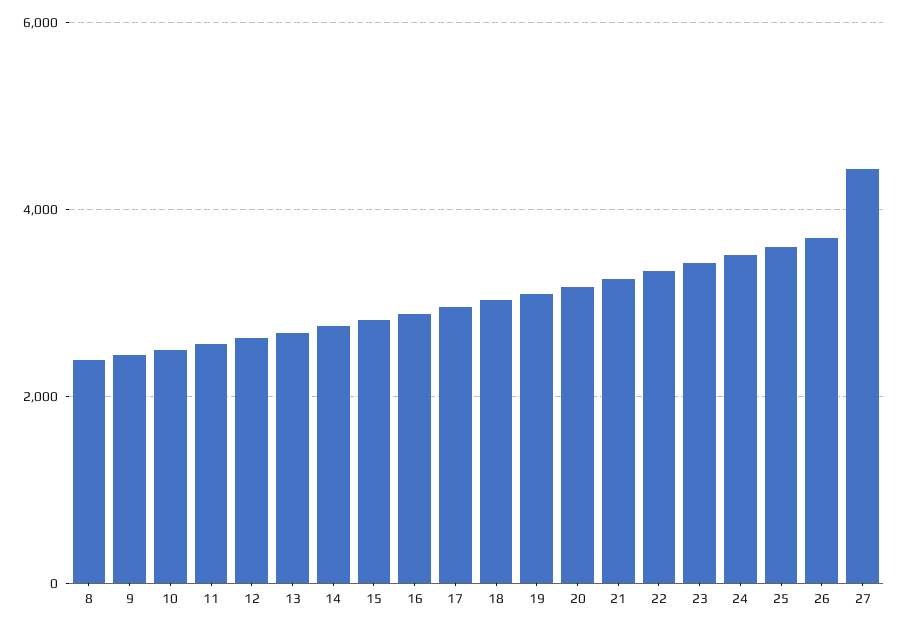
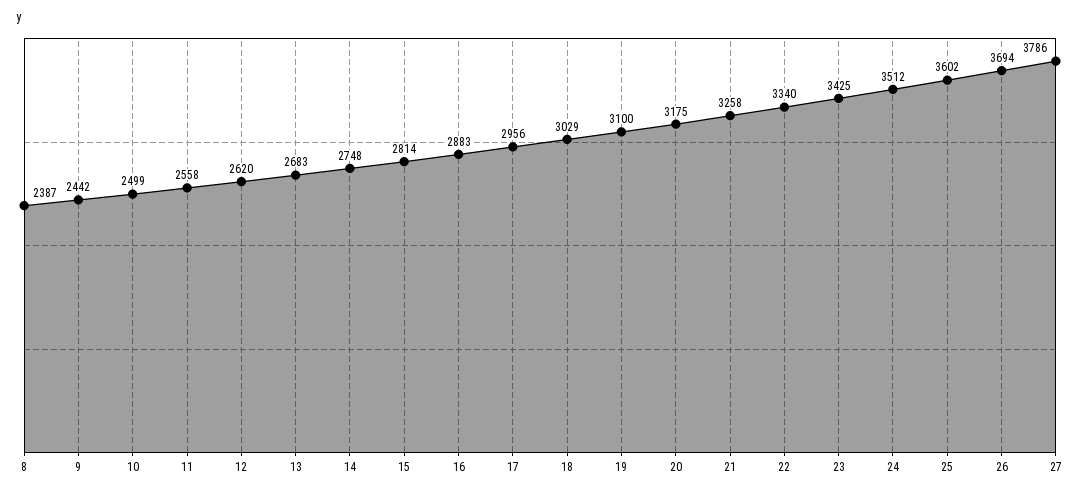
  {
    "8": 2387,
    "9": 2442,
    "10": 2499,
    "11": 2558,
    "12": 2620,
    "13": 2683,
    "14": 2748,
    "15": 2814,
    "16": 2883,
    "17": 2956,
    "18": 3029,
    "19": 3100,
    "20": 3175,
    "21": 3258,
    "22": 3340,
    "23": 3425,
    "24": 3512,
    "25": 3602,
    "26": 3694,
-   "27": 4400
+   "27": 3786
  }

